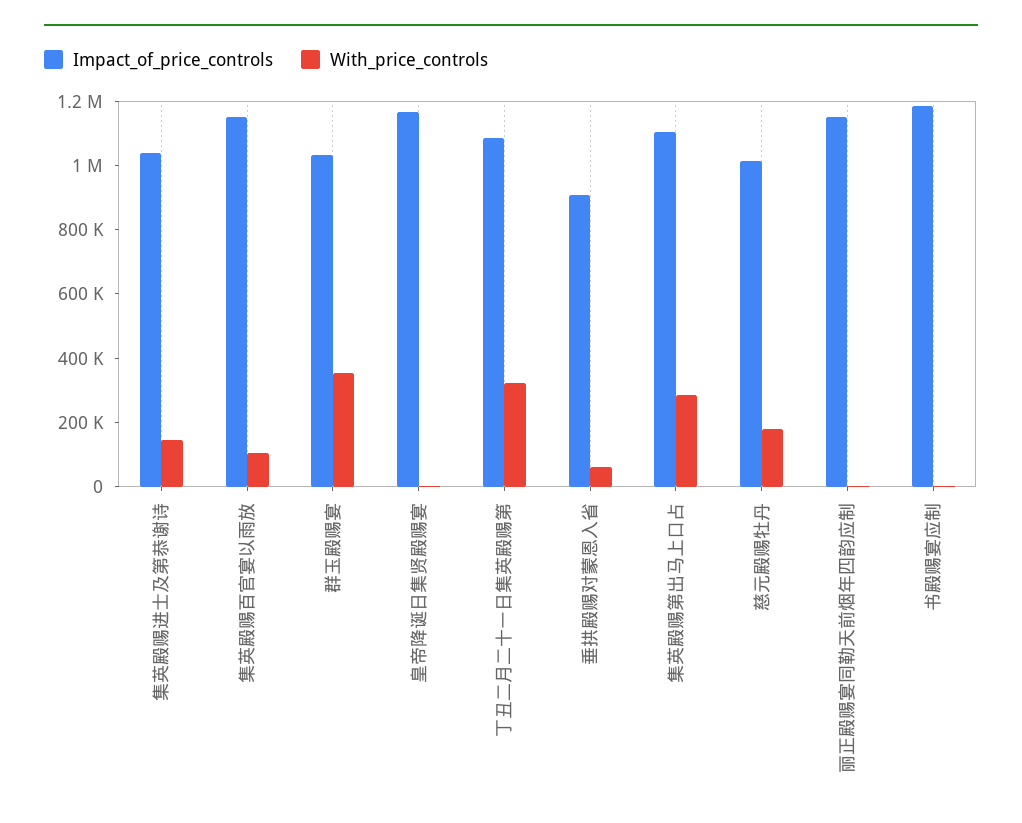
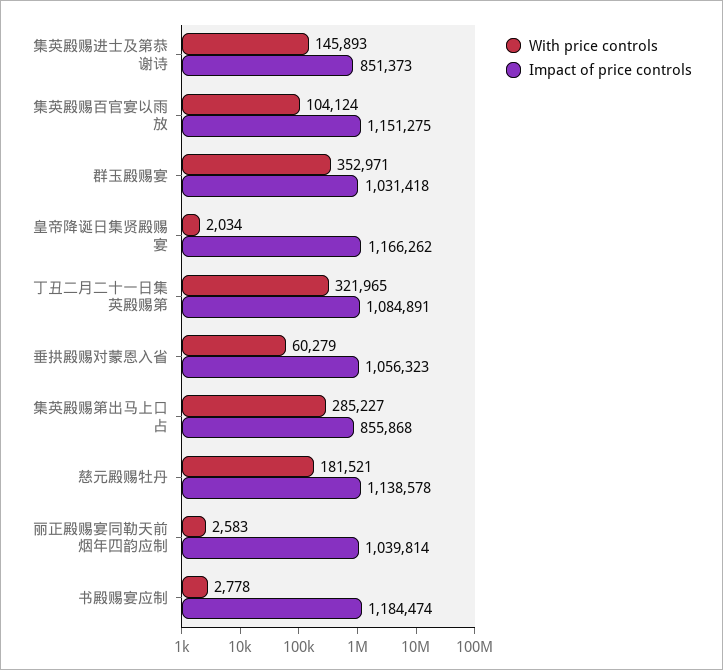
  {
    "Impact_of_price_controls": {
-     "集英殿赐进士及第恭谢诗": 1050000,
+     "集英殿赐进士及第恭谢诗": 851373,
      "集英殿赐百官宴以雨放": 1151275,
      "群玉殿赐宴": 1031418,
      "皇帝降诞日集贤殿赐宴": 1166262,
      "丁丑二月二十一日集英殿赐第": 1084891,
-     "垂拱殿赐对蒙恩入省": 900000,
+     "垂拱殿赐对蒙恩入省": 1056323,
-     "集英殿赐第出马上口占": 1100000,
+     "集英殿赐第出马上口占": 855868,
-     "慈元殿赐牡丹": 1000000,
+     "慈元殿赐牡丹": 1138578,
-     "丽正殿赐宴同勒天前烟年四韵应制": 1150000,
+     "丽正殿赐宴同勒天前烟年四韵应制": 1039814,
      "书殿赐宴应制": 1184474
    },
    "With_price_controls": {
      "集英殿赐进士及第恭谢诗": 145893,
      "集英殿赐百官宴以雨放": 104124,
      "群玉殿赐宴": 352971,
      "皇帝降诞日集贤殿赐宴": 2034,
      "丁丑二月二十一日集英殿赐第": 321965,
      "垂拱殿赐对蒙恩入省": 60279,
      "集英殿赐第出马上口占": 285227,
      "慈元殿赐牡丹": 181521,
      "丽正殿赐宴同勒天前烟年四韵应制": 2583,
      "书殿赐宴应制": 2778
    }
  }

